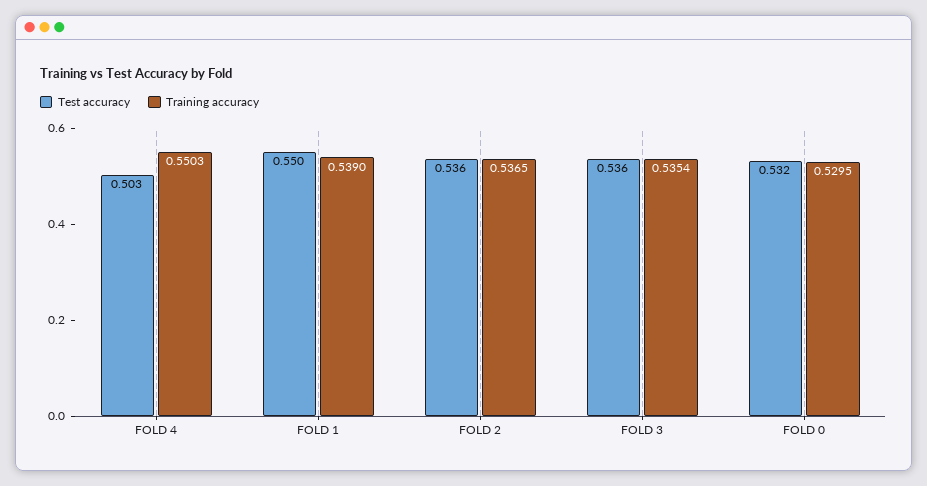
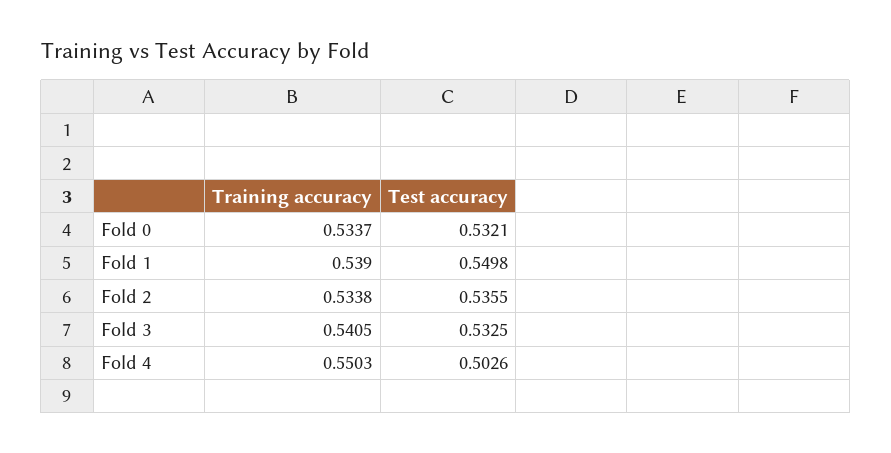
  {
    "Test accuracy": {
      "FOLD 4": 0.5026,
      "FOLD 1": 0.5498,
      "FOLD 2": 0.5355,
-     "FOLD 3": 0.536,
+     "FOLD 3": 0.5325,
      "FOLD 0": 0.5321
    },
    "Training accuracy": {
      "FOLD 4": 0.5503,
      "FOLD 1": 0.539,
-     "FOLD 2": 0.5365,
+     "FOLD 2": 0.5338,
-     "FOLD 3": 0.5354,
+     "FOLD 3": 0.5405,
-     "FOLD 0": 0.5295
+     "FOLD 0": 0.5337
    }
  }

